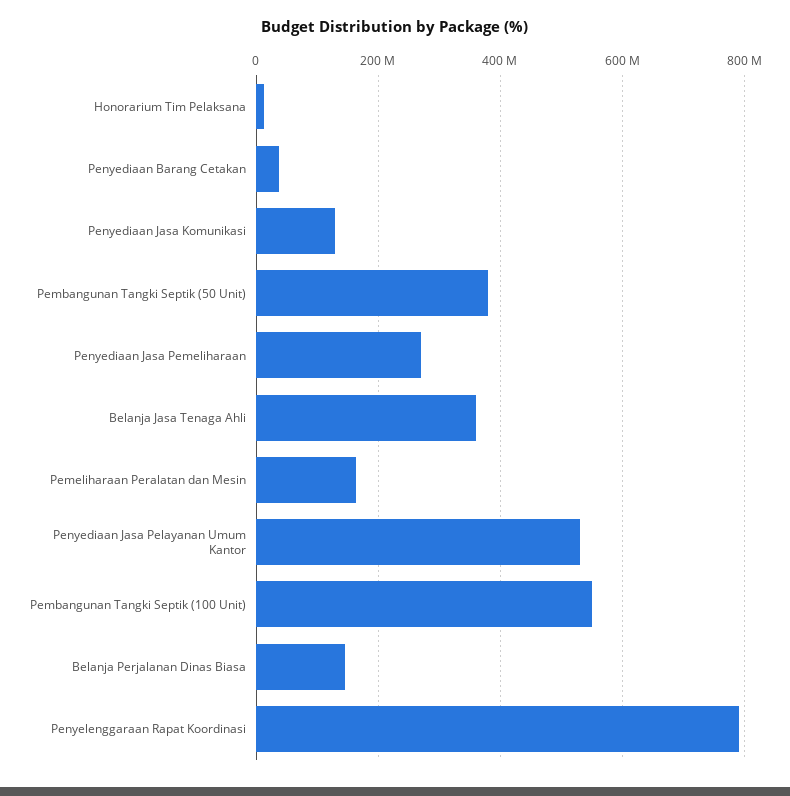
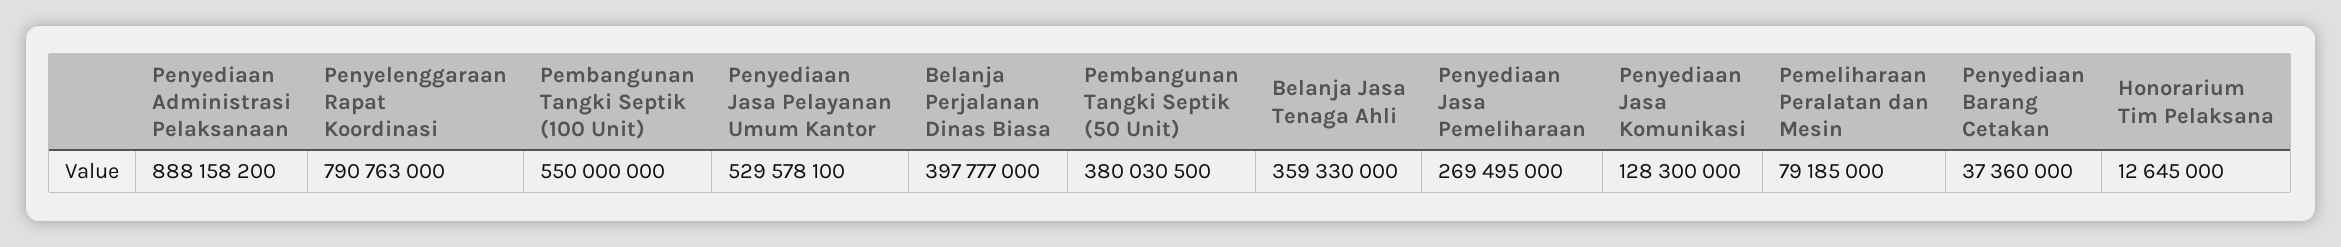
  {
    "Honorarium Tim Pelaksana": 12645000,
    "Penyediaan Barang Cetakan": 37360000,
    "Penyediaan Jasa Komunikasi": 128300000,
    "Pembangunan Tangki Septik (50 Unit)": 380030500,
    "Penyediaan Jasa Pemeliharaan": 269495000,
    "Belanja Jasa Tenaga Ahli": 359330000,
-   "Pemeliharaan Peralatan dan Mesin": 160000000,
+   "Pemeliharaan Peralatan dan Mesin": 79185000,
    "Penyediaan Jasa Pelayanan Umum Kantor": 529578100,
    "Pembangunan Tangki Septik (100 Unit)": 550000000,
-   "Belanja Perjalanan Dinas Biasa": 140000000,
+   "Belanja Perjalanan Dinas Biasa": 397777000,
-   "Penyelenggaraan Rapat Koordinasi": 790763000
+   "Penyelenggaraan Rapat Koordinasi": 790763000,
+   "Penyediaan Administrasi Pelaksanaan": 888158200
  }

